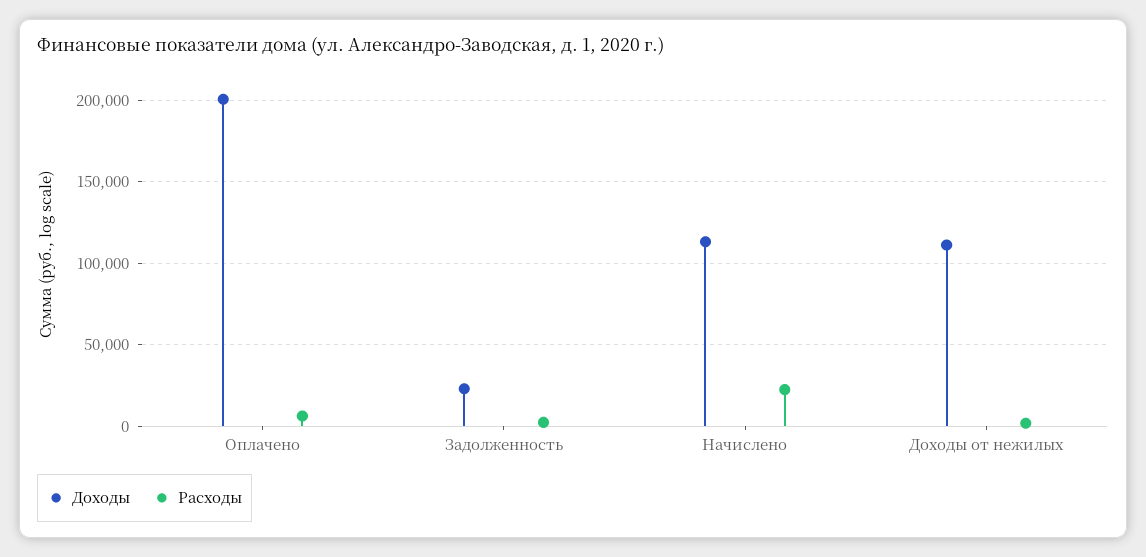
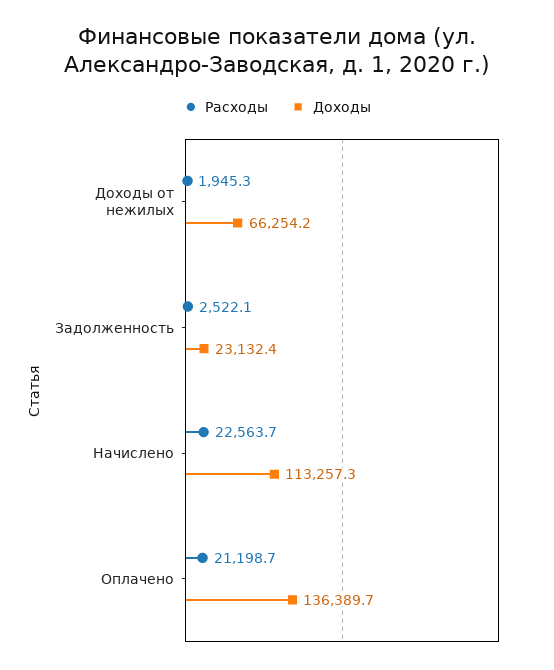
  {
    "Доходы": {
-     "Оплачено": 200000,
+     "Оплачено": 136389.7,
      "Задолженность": 23132.4,
      "Начислено": 113257.3,
-     "Доходы от нежилых": 110000
+     "Доходы от нежилых": 66254.2
    },
    "Расходы": {
-     "Оплачено": 5000,
+     "Оплачено": 21198.7,
      "Задолженность": 2522.1,
      "Начислено": 22563.7,
      "Доходы от нежилых": 1945.3
    }
  }

